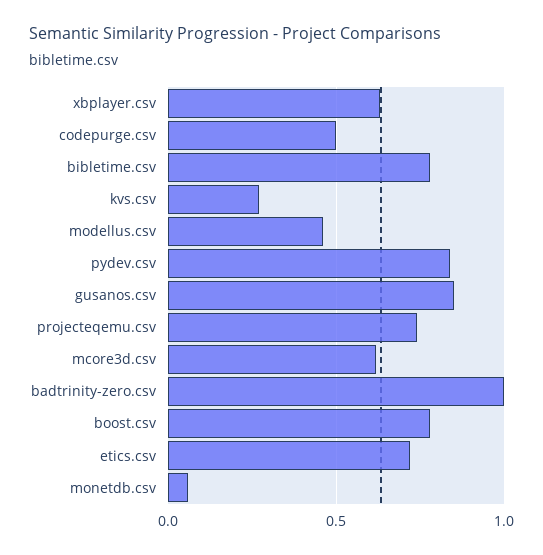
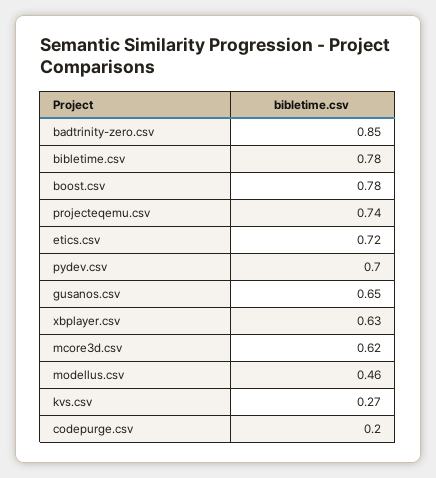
  {
    "xbplayer.csv": 0.63,
-   "codepurge.csv": 0.5,
+   "codepurge.csv": 0.2,
    "bibletime.csv": 0.78,
    "kvs.csv": 0.27,
    "modellus.csv": 0.46,
-   "pydev.csv": 0.85,
+   "pydev.csv": 0.7,
-   "gusanos.csv": 0.85,
+   "gusanos.csv": 0.65,
    "projecteqemu.csv": 0.74,
    "mcore3d.csv": 0.62,
-   "badtrinity-zero.csv": 1,
+   "badtrinity-zero.csv": 0.85,
    "boost.csv": 0.78,
-   "etics.csv": 0.72,
+   "etics.csv": 0.72
-   "monetdb.csv": 0.05
  }

